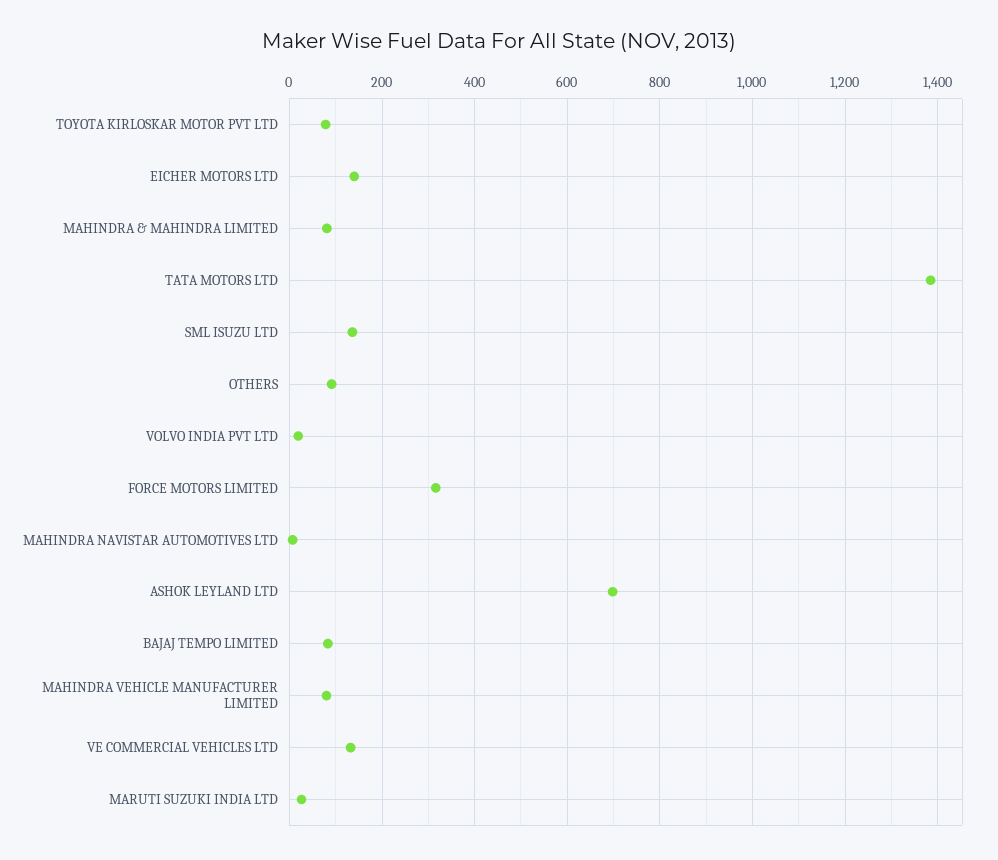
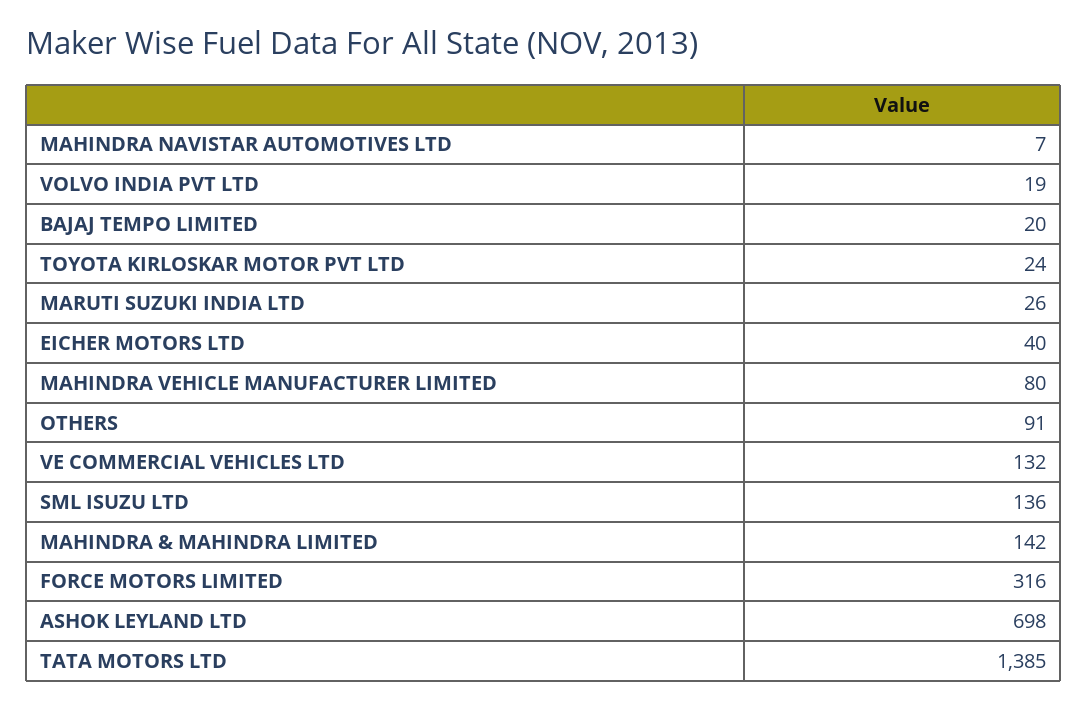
  {
-   "TOYOTA KIRLOSKAR MOTOR PVT LTD": 80,
+   "TOYOTA KIRLOSKAR MOTOR PVT LTD": 24,
-   "EICHER MOTORS LTD": 140,
+   "EICHER MOTORS LTD": 40,
-   "MAHINDRA & MAHINDRA LIMITED": 80,
+   "MAHINDRA & MAHINDRA LIMITED": 142,
    "TATA MOTORS LTD": 1385,
    "SML ISUZU LTD": 136,
    "OTHERS": 91,
    "VOLVO INDIA PVT LTD": 19,
    "FORCE MOTORS LIMITED": 316,
    "MAHINDRA NAVISTAR AUTOMOTIVES LTD": 7,
    "ASHOK LEYLAND LTD": 698,
-   "BAJAJ TEMPO LIMITED": 80,
+   "BAJAJ TEMPO LIMITED": 20,
    "MAHINDRA VEHICLE MANUFACTURER LIMITED": 80,
    "VE COMMERCIAL VEHICLES LTD": 132,
    "MARUTI SUZUKI INDIA LTD": 26
  }

